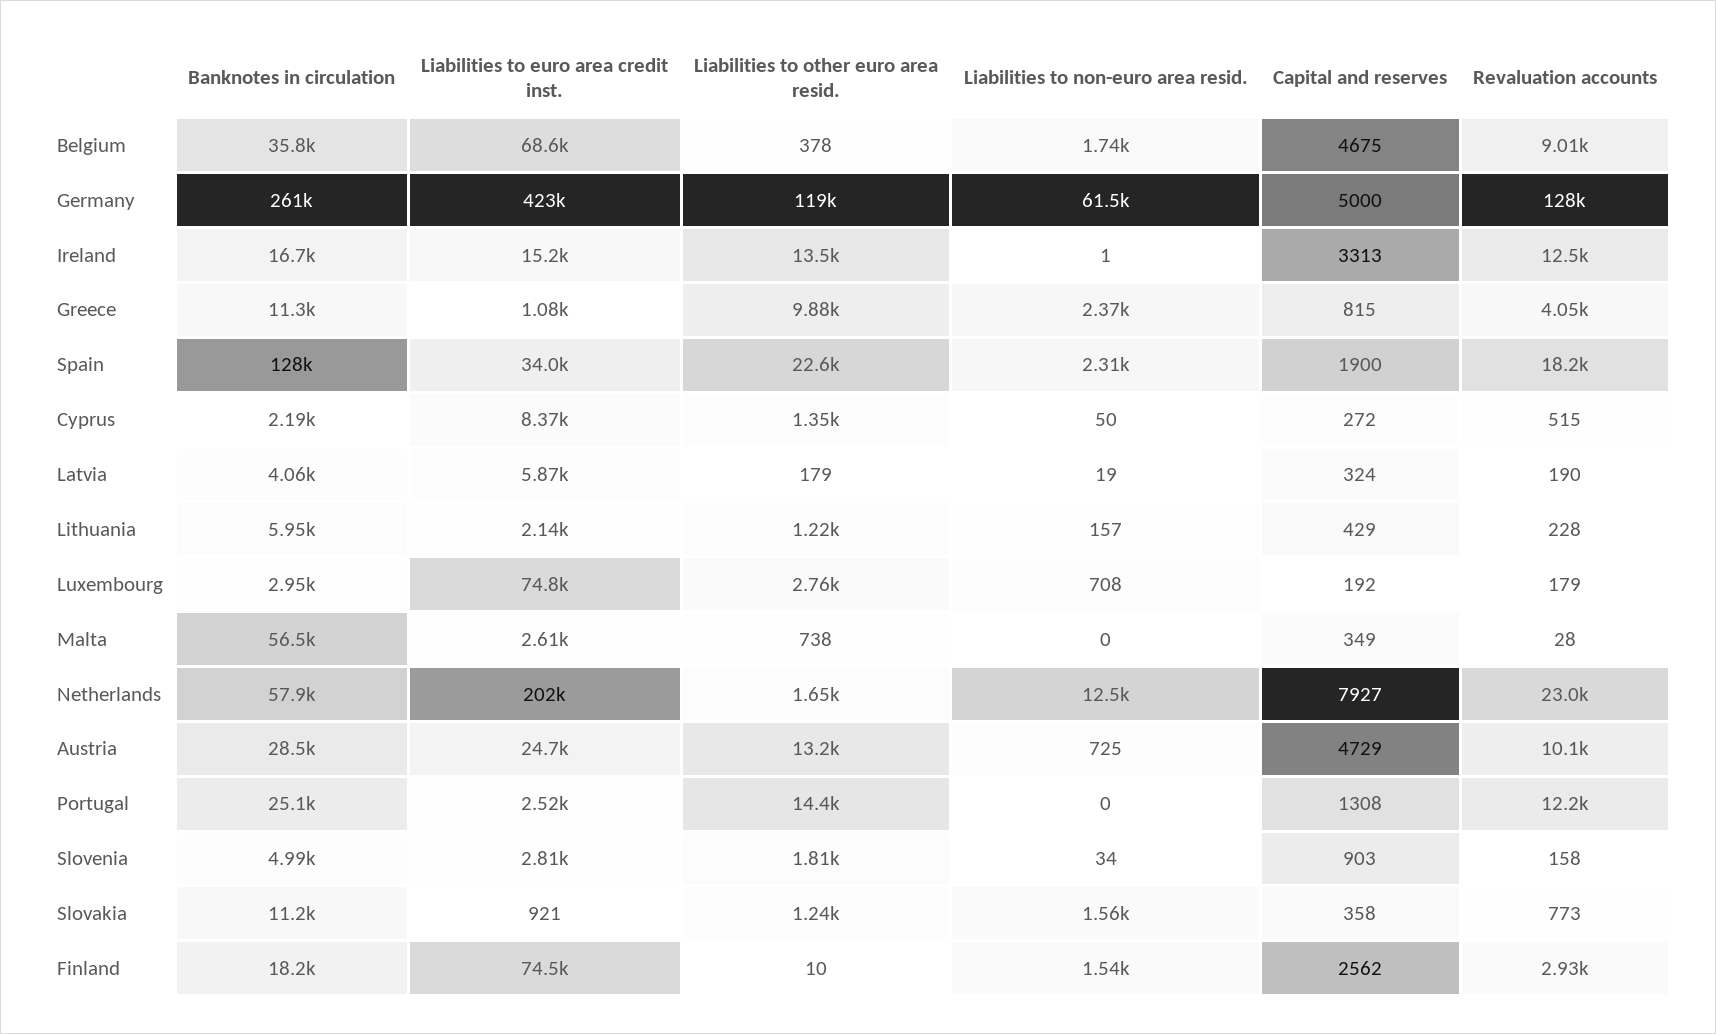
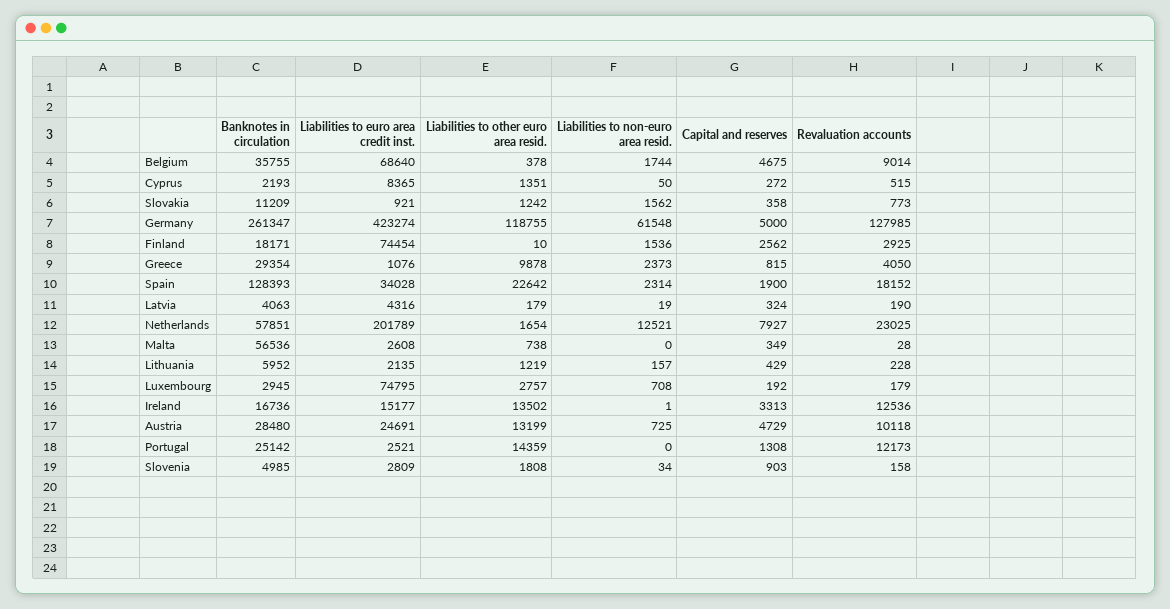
  {
    "Banknotes in circulation": {
      "Belgium": 35755,
      "Germany": 261347,
      "Ireland": 16736,
-     "Greece": 11300,
+     "Greece": 29354,
      "Spain": 128393,
      "Cyprus": 2193,
      "Latvia": 4063,
      "Lithuania": 5952,
      "Luxembourg": 2945,
      "Malta": 56536,
      "Netherlands": 57851,
      "Austria": 28480,
      "Portugal": 25142,
      "Slovenia": 4985,
      "Slovakia": 11209,
      "Finland": 18171
    },
    "Liabilities to euro area credit inst.": {
      "Belgium": 68640,
      "Germany": 423274,
      "Ireland": 15177,
      "Greece": 1076,
      "Spain": 34028,
      "Cyprus": 8365,
-     "Latvia": 5870,
+     "Latvia": 4316,
      "Lithuania": 2135,
      "Luxembourg": 74795,
      "Malta": 2608,
      "Netherlands": 201789,
      "Austria": 24691,
      "Portugal": 2521,
      "Slovenia": 2809,
      "Slovakia": 921,
      "Finland": 74454
    },
    "Liabilities to other euro area resid.": {
      "Belgium": 378,
      "Germany": 118755,
      "Ireland": 13502,
      "Greece": 9878,
      "Spain": 22642,
      "Cyprus": 1351,
      "Latvia": 179,
      "Lithuania": 1219,
      "Luxembourg": 2757,
      "Malta": 738,
      "Netherlands": 1654,
      "Austria": 13199,
      "Portugal": 14359,
      "Slovenia": 1808,
      "Slovakia": 1242,
      "Finland": 10
    },
    "Liabilities to non-euro area resid.": {
      "Belgium": 1744,
      "Germany": 61548,
      "Ireland": 1,
      "Greece": 2373,
      "Spain": 2314,
      "Cyprus": 50,
      "Latvia": 19,
      "Lithuania": 157,
      "Luxembourg": 708,
      "Malta": 0,
      "Netherlands": 12521,
      "Austria": 725,
      "Portugal": 0,
      "Slovenia": 34,
      "Slovakia": 1562,
      "Finland": 1536
    },
    "Capital and reserves": {
      "Belgium": 4675,
      "Germany": 5000,
      "Ireland": 3313,
      "Greece": 815,
      "Spain": 1900,
      "Cyprus": 272,
      "Latvia": 324,
      "Lithuania": 429,
      "Luxembourg": 192,
      "Malta": 349,
      "Netherlands": 7927,
      "Austria": 4729,
      "Portugal": 1308,
      "Slovenia": 903,
      "Slovakia": 358,
      "Finland": 2562
    },
    "Revaluation accounts": {
      "Belgium": 9014,
      "Germany": 127985,
      "Ireland": 12536,
      "Greece": 4050,
      "Spain": 18152,
      "Cyprus": 515,
      "Latvia": 190,
      "Lithuania": 228,
      "Luxembourg": 179,
      "Malta": 28,
      "Netherlands": 23025,
      "Austria": 10118,
      "Portugal": 12173,
      "Slovenia": 158,
      "Slovakia": 773,
      "Finland": 2925
    }
  }

